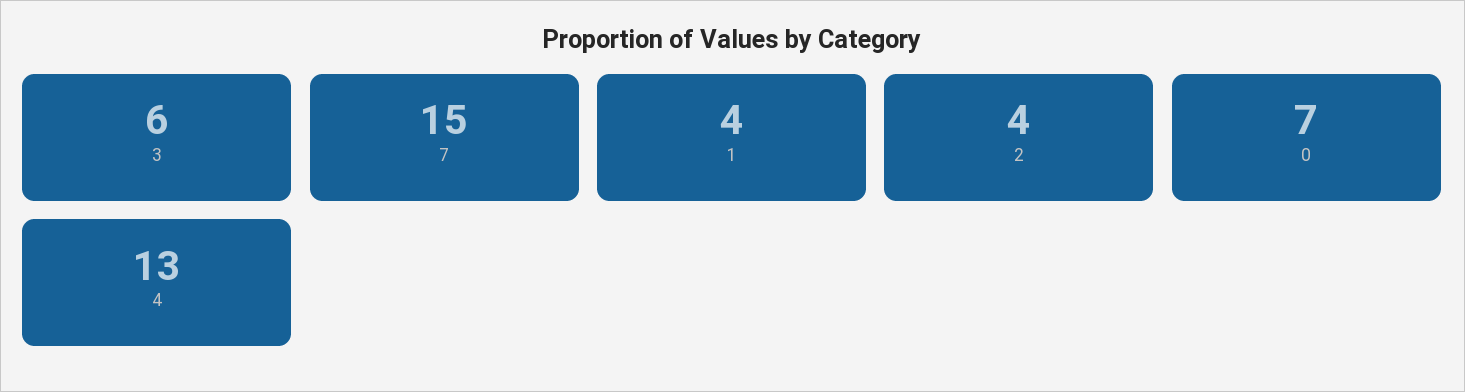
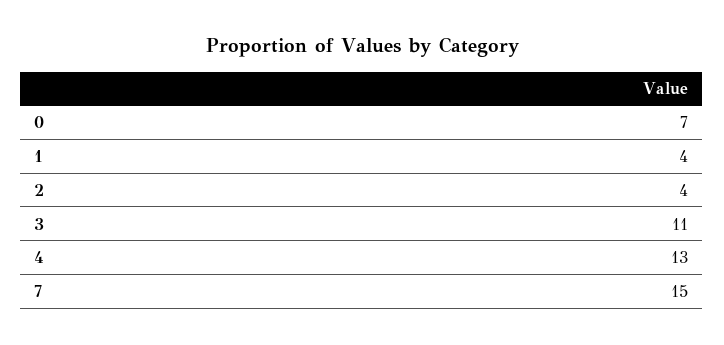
  {
-   "3": 6,
+   "3": 11,
    "7": 15,
    "1": 4,
    "2": 4,
    "0": 7,
    "4": 13
  }

